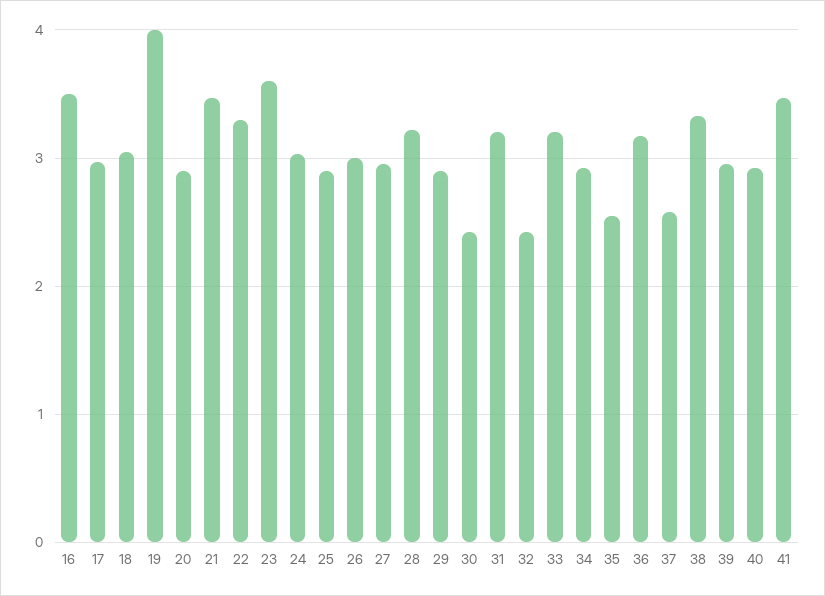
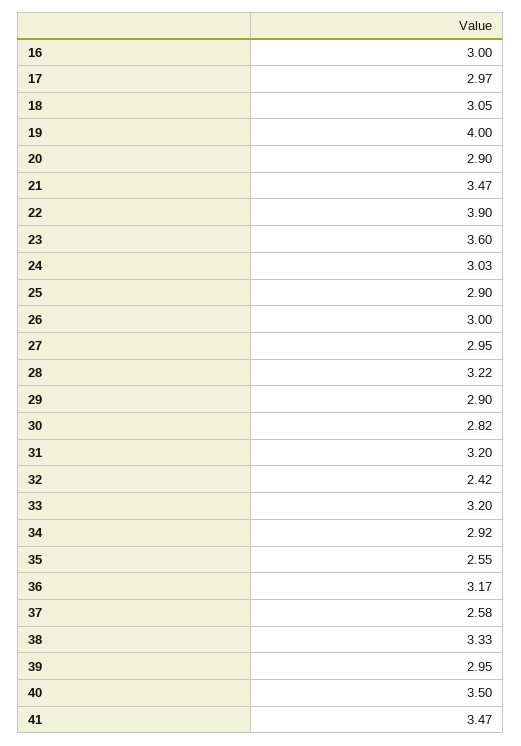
  {
-   "16": 3.5,
+   "16": 3,
    "17": 2.97,
    "18": 3.05,
    "19": 4,
    "20": 2.9,
    "21": 3.47,
-   "22": 3.3,
+   "22": 3.9,
    "23": 3.6,
    "24": 3.03,
    "25": 2.9,
    "26": 3,
    "27": 2.95,
    "28": 3.22,
    "29": 2.9,
-   "30": 2.4,
+   "30": 2.82,
    "31": 3.2,
    "32": 2.42,
    "33": 3.2,
    "34": 2.92,
    "35": 2.55,
    "36": 3.17,
    "37": 2.58,
    "38": 3.33,
    "39": 2.95,
-   "40": 2.9,
+   "40": 3.5,
    "41": 3.47
  }

